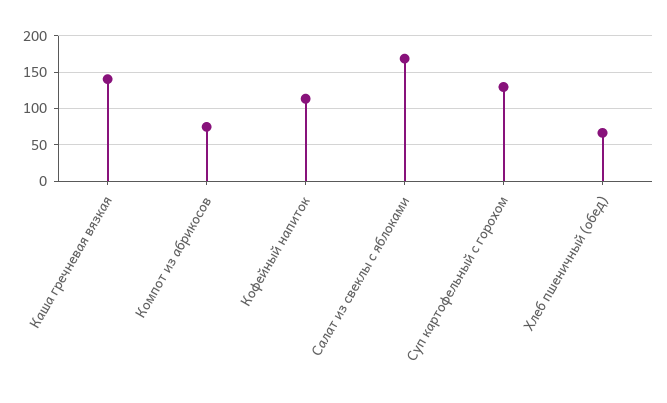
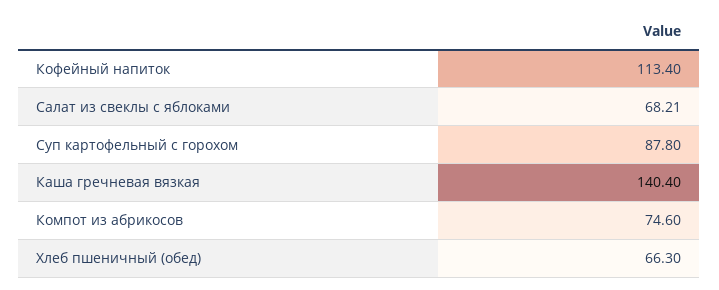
  {
    "Каша гречневая вязкая": 140.4,
    "Компот из абрикосов": 74.6,
    "Кофейный напиток": 113.4,
-   "Салат из свеклы с яблоками": 170,
+   "Салат из свеклы с яблоками": 68.21,
-   "Суп картофельный с горохом": 130,
+   "Суп картофельный с горохом": 87.8,
    "Хлеб пшеничный (обед)": 66.3
  }

